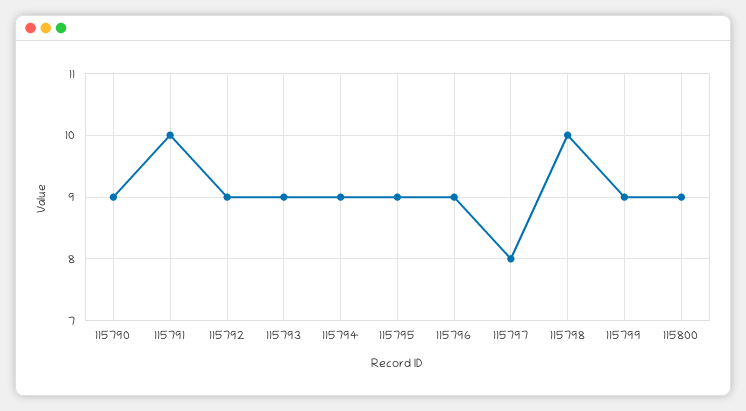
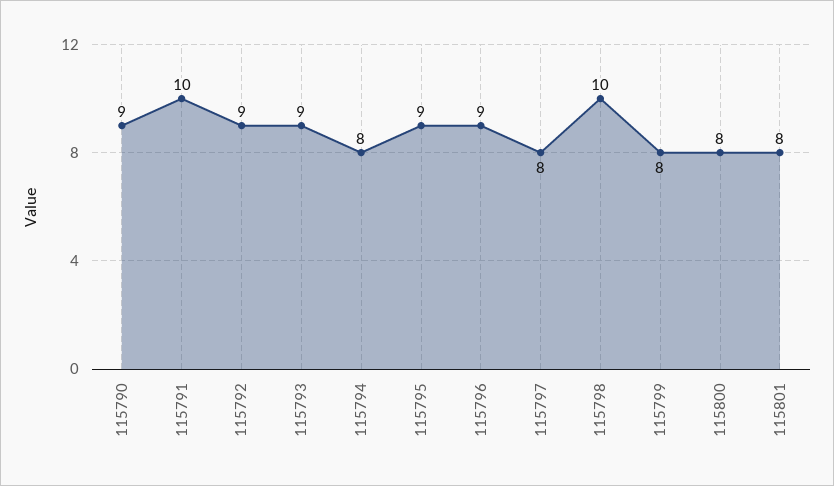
  {
    "115790": 9,
    "115791": 10,
    "115792": 9,
    "115793": 9,
-   "115794": 9,
+   "115794": 8,
    "115795": 9,
    "115796": 9,
    "115797": 8,
    "115798": 10,
-   "115799": 9,
+   "115799": 8,
-   "115800": 9
+   "115800": 8,
+   "115801": 8
  }

